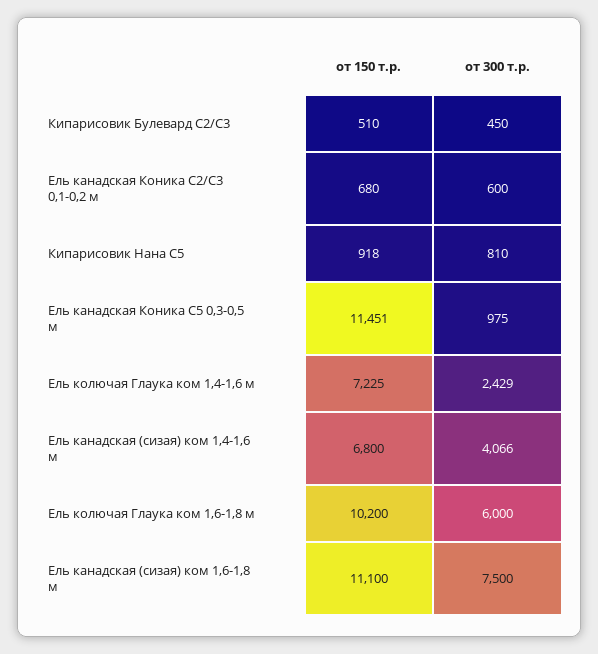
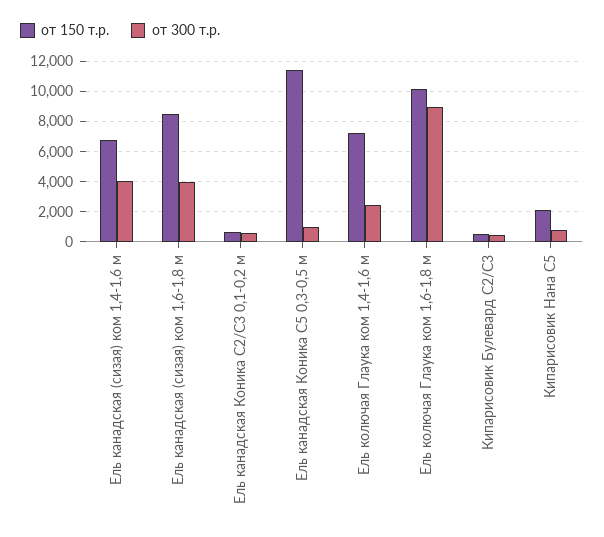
  {
    "от 150 т.р.": {
      "Кипарисовик Булевард С2/С3": 510,
      "Ель канадская Коника С2/С3 0,1-0,2 м": 680,
-     "Кипарисовик Нана С5": 918,
+     "Кипарисовик Нана С5": 2000,
      "Ель канадская Коника С5 0,3-0,5 м": 11451,
      "Ель колючая Глаука ком 1,4-1,6 м": 7225,
      "Ель канадская (сизая) ком 1,4-1,6 м": 6800,
      "Ель колючая Глаука ком 1,6-1,8 м": 10200,
-     "Ель канадская (сизая) ком 1,6-1,8 м": 11100
+     "Ель канадская (сизая) ком 1,6-1,8 м": 8500
    },
    "от 300 т.р.": {
      "Кипарисовик Булевард С2/С3": 450,
      "Ель канадская Коника С2/С3 0,1-0,2 м": 600,
      "Кипарисовик Нана С5": 810,
      "Ель канадская Коника С5 0,3-0,5 м": 975,
      "Ель колючая Глаука ком 1,4-1,6 м": 2429,
      "Ель канадская (сизая) ком 1,4-1,6 м": 4066,
-     "Ель колючая Глаука ком 1,6-1,8 м": 6000,
+     "Ель колючая Глаука ком 1,6-1,8 м": 9000,
-     "Ель канадская (сизая) ком 1,6-1,8 м": 7500
+     "Ель канадская (сизая) ком 1,6-1,8 м": 4000
    }
  }

